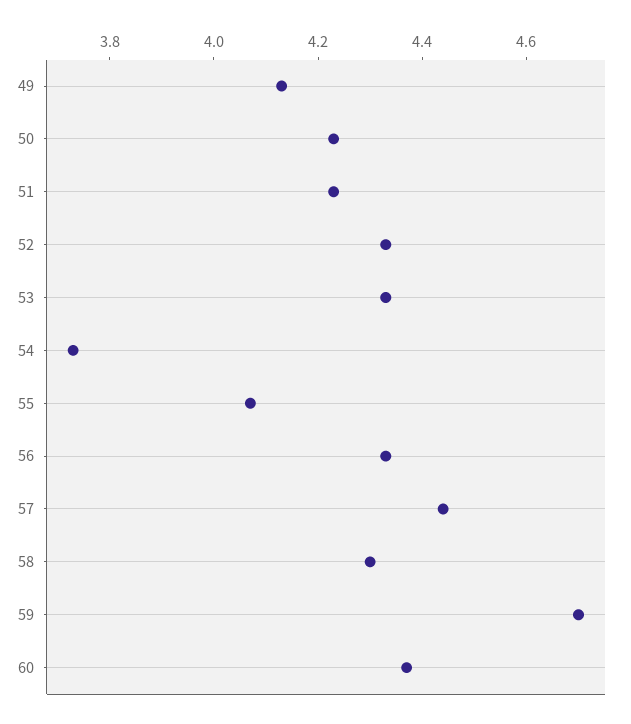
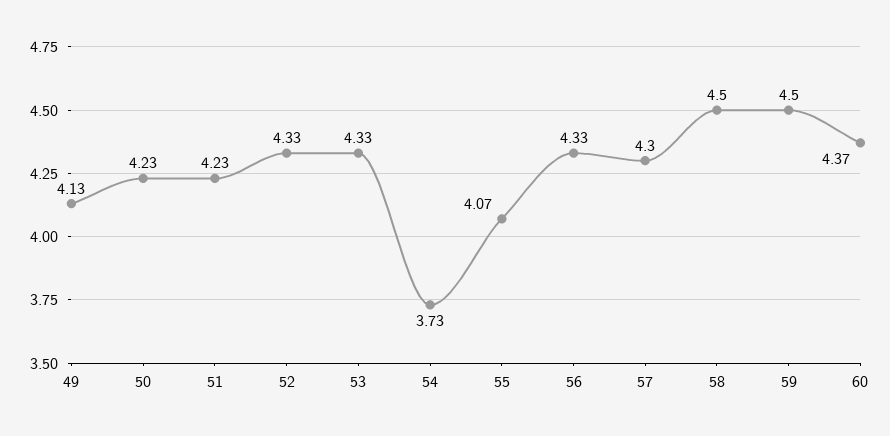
  {
    "49": 4.13,
    "50": 4.23,
    "51": 4.23,
    "52": 4.33,
    "53": 4.33,
    "54": 3.73,
    "55": 4.07,
    "56": 4.33,
-   "57": 4.45,
+   "57": 4.3,
-   "58": 4.3,
+   "58": 4.5,
-   "59": 4.7,
+   "59": 4.5,
    "60": 4.37
  }

